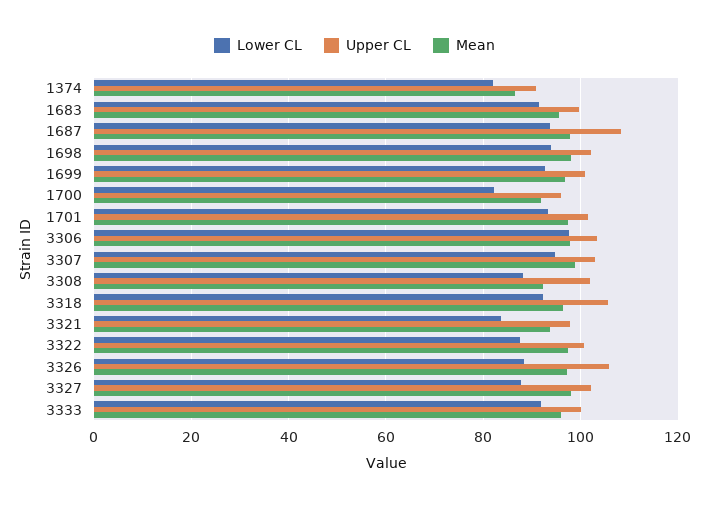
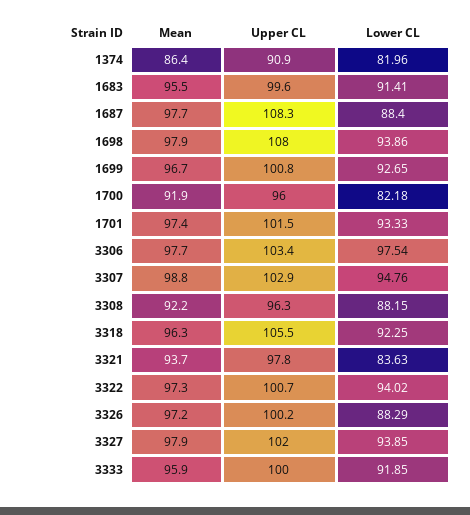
  {
    "Lower CL": {
      "1374": 81.96,
      "1683": 91.41,
-     "1687": 94,
+     "1687": 88.4,
      "1698": 93.86,
      "1699": 92.65,
      "1700": 82.18,
      "1701": 93.33,
      "3306": 97.54,
      "3307": 94.76,
      "3308": 88.15,
      "3318": 92.25,
      "3321": 83.63,
-     "3322": 88,
+     "3322": 94.02,
      "3326": 88.29,
-     "3327": 88,
+     "3327": 93.85,
      "3333": 91.85
    },
    "Upper CL": {
      "1374": 90.9,
      "1683": 99.6,
      "1687": 108.3,
-     "1698": 102,
+     "1698": 108,
      "1699": 100.8,
      "1700": 96,
      "1701": 101.5,
      "3306": 103.4,
      "3307": 102.9,
-     "3308": 102,
+     "3308": 96.3,
      "3318": 105.5,
      "3321": 97.8,
      "3322": 100.7,
-     "3326": 106,
+     "3326": 100.2,
      "3327": 102,
      "3333": 100
    },
    "Mean": {
      "1374": 86.4,
      "1683": 95.5,
      "1687": 97.7,
      "1698": 97.9,
      "1699": 96.7,
      "1700": 91.9,
      "1701": 97.4,
      "3306": 97.7,
      "3307": 98.8,
      "3308": 92.2,
      "3318": 96.3,
      "3321": 93.7,
      "3322": 97.3,
      "3326": 97.2,
      "3327": 97.9,
      "3333": 95.9
    }
  }

